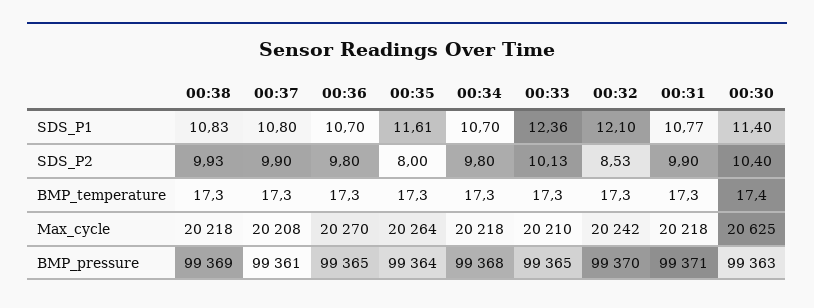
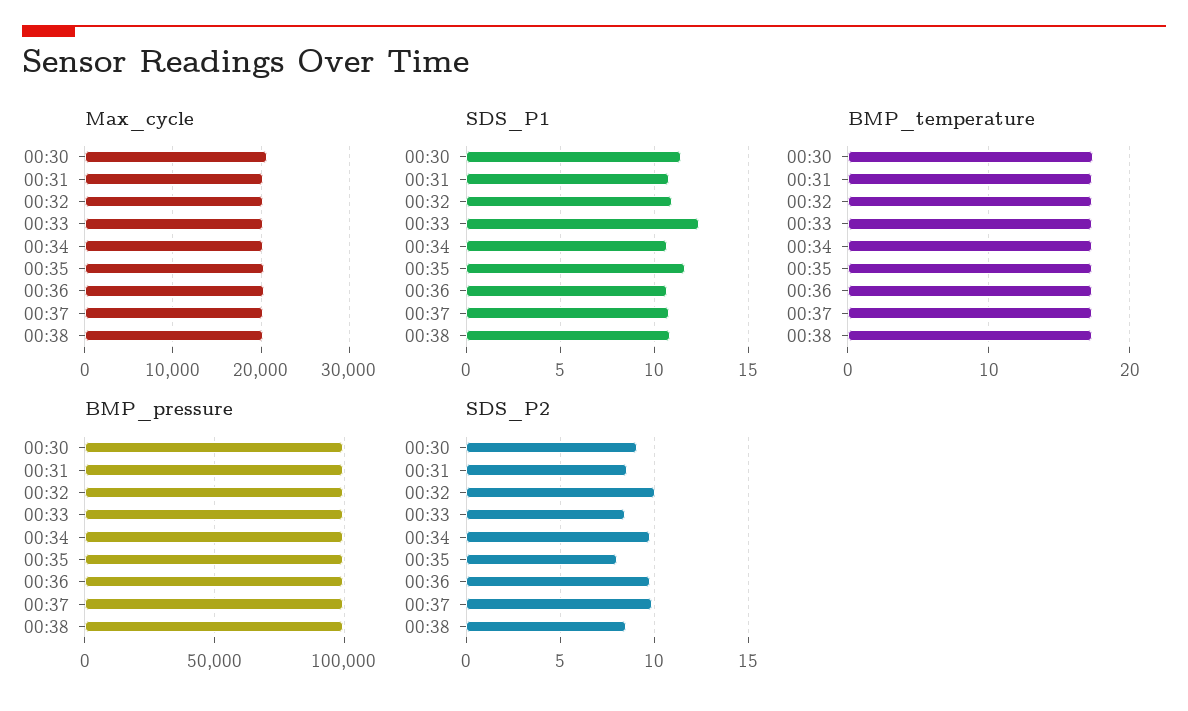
  {
    "SDS_P1": {
      "00:38": 10.83,
      "00:37": 10.8,
      "00:36": 10.7,
      "00:35": 11.61,
      "00:34": 10.7,
      "00:33": 12.36,
-     "00:32": 12.1,
+     "00:32": 11,
      "00:31": 10.77,
      "00:30": 11.4
    },
    "SDS_P2": {
-     "00:38": 9.93,
+     "00:38": 8.5,
      "00:37": 9.9,
      "00:36": 9.8,
      "00:35": 8,
      "00:34": 9.8,
-     "00:33": 10.13,
+     "00:33": 8.5,
-     "00:32": 8.53,
+     "00:32": 10,
-     "00:31": 9.9,
+     "00:31": 8.5,
-     "00:30": 10.4
+     "00:30": 9
    },
    "BMP_temperature": {
      "00:38": 17.3,
      "00:37": 17.3,
      "00:36": 17.3,
      "00:35": 17.3,
      "00:34": 17.3,
      "00:33": 17.3,
      "00:32": 17.3,
      "00:31": 17.3,
      "00:30": 17.4
    },
    "Max_cycle": {
      "00:38": 20218,
      "00:37": 20208,
      "00:36": 20270,
      "00:35": 20264,
      "00:34": 20218,
      "00:33": 20210,
      "00:32": 20242,
      "00:31": 20218,
      "00:30": 20625
    },
    "BMP_pressure": {
      "00:38": 99369,
      "00:37": 99361,
      "00:36": 99365,
      "00:35": 99364,
      "00:34": 99368,
      "00:33": 99365,
      "00:32": 99370,
      "00:31": 99371,
      "00:30": 99363
    }
  }

